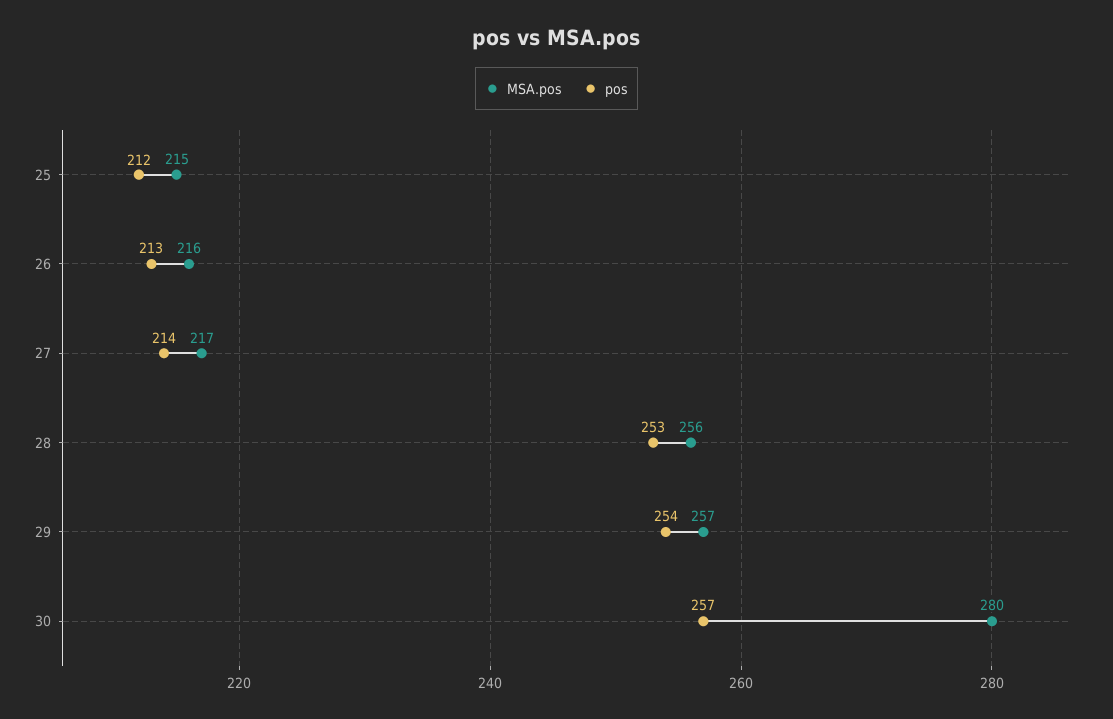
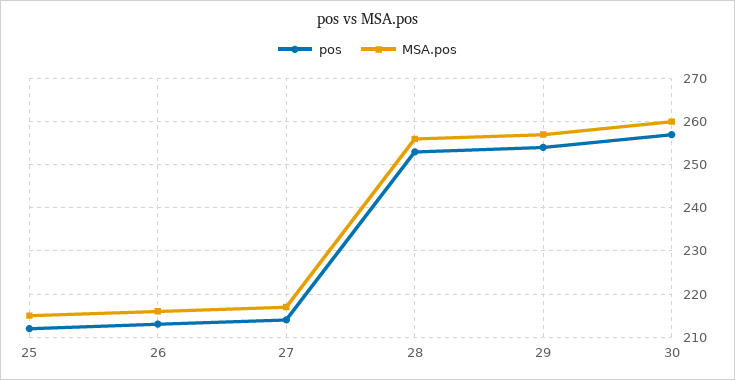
  {
    "MSA.pos": {
      "25": 215,
      "26": 216,
      "27": 217,
      "28": 256,
      "29": 257,
-     "30": 280
+     "30": 260
    },
    "pos": {
      "25": 212,
      "26": 213,
      "27": 214,
      "28": 253,
      "29": 254,
      "30": 257
    }
  }

